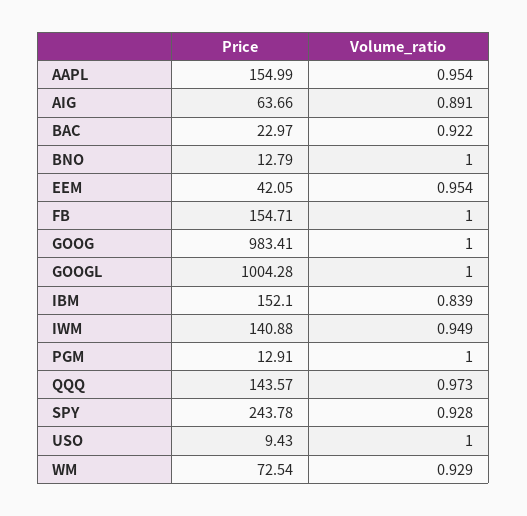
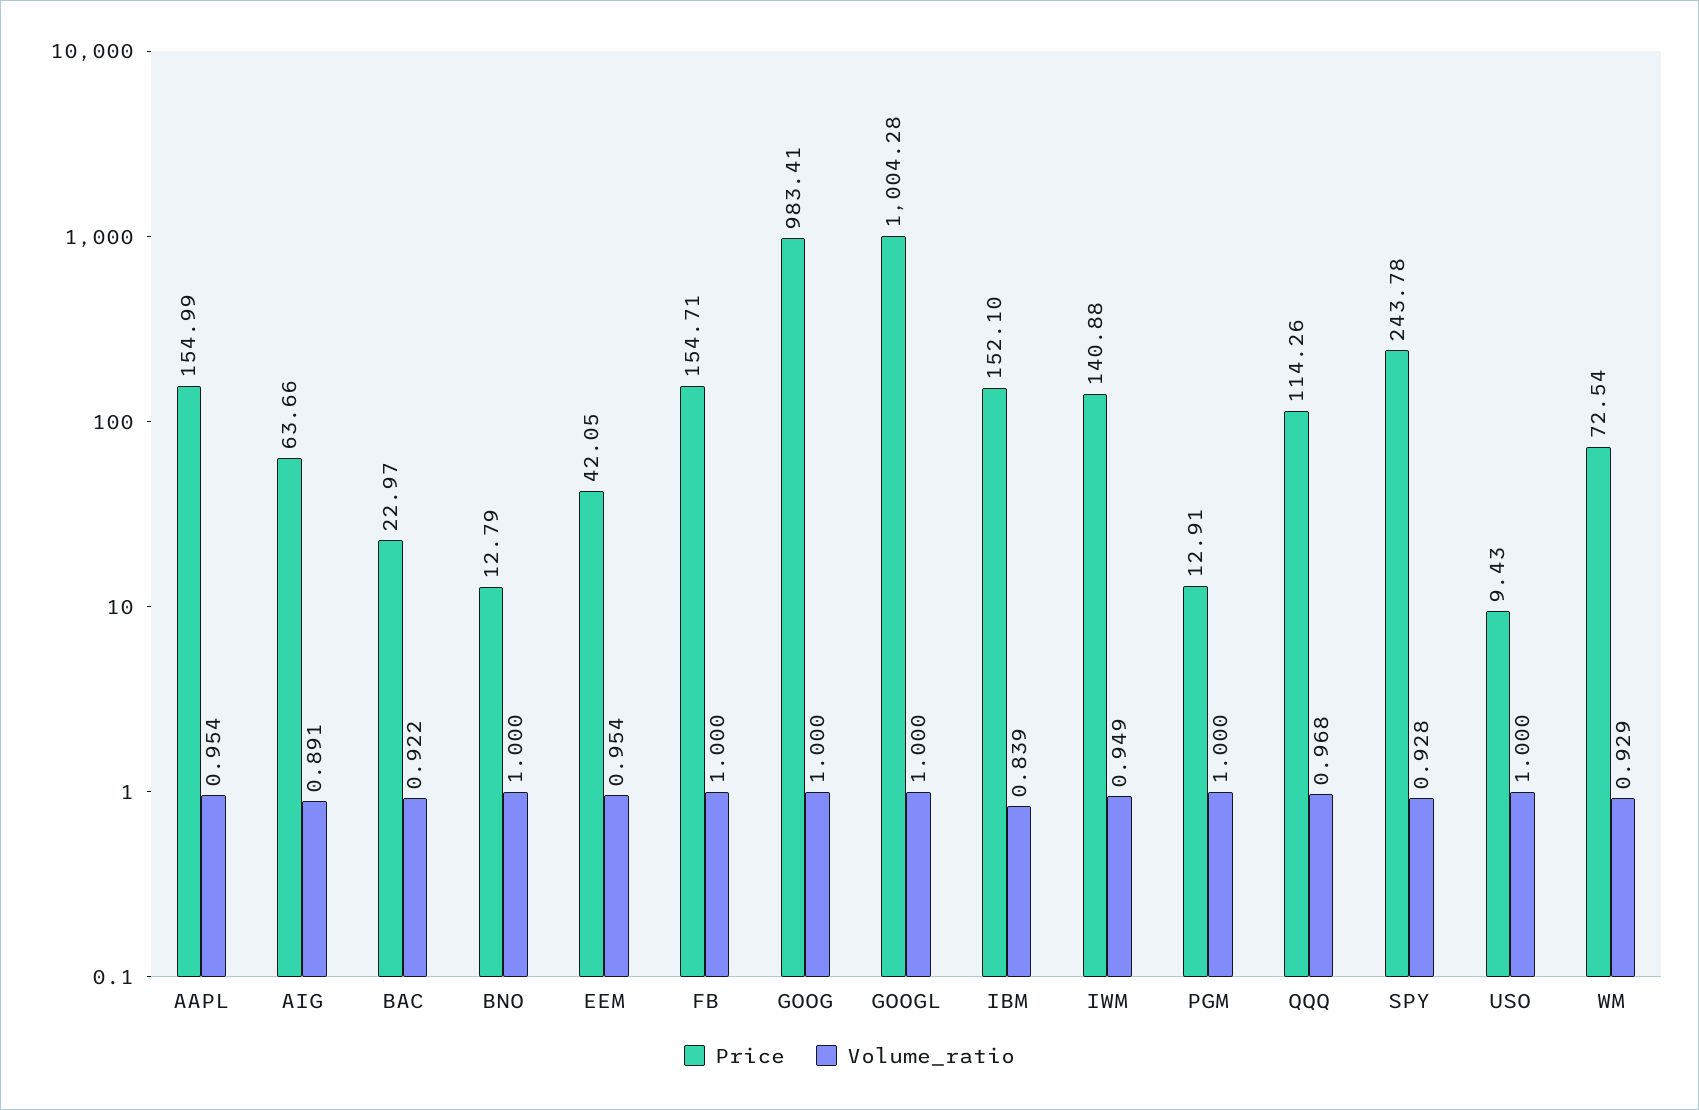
  {
    "Price": {
      "AAPL": 154.99,
      "AIG": 63.66,
      "BAC": 22.97,
      "BNO": 12.79,
      "EEM": 42.05,
      "FB": 154.71,
      "GOOG": 983.41,
      "GOOGL": 1004.28,
      "IBM": 152.1,
      "IWM": 140.88,
      "PGM": 12.91,
-     "QQQ": 143.57,
+     "QQQ": 114.26,
      "SPY": 243.78,
      "USO": 9.43,
      "WM": 72.54
    },
    "Volume_ratio": {
      "AAPL": 0.954,
      "AIG": 0.891,
      "BAC": 0.922,
      "BNO": 1,
      "EEM": 0.954,
      "FB": 1,
      "GOOG": 1,
      "GOOGL": 1,
      "IBM": 0.839,
      "IWM": 0.949,
      "PGM": 1,
-     "QQQ": 0.973,
+     "QQQ": 0.968,
      "SPY": 0.928,
      "USO": 1,
      "WM": 0.929
    }
  }

